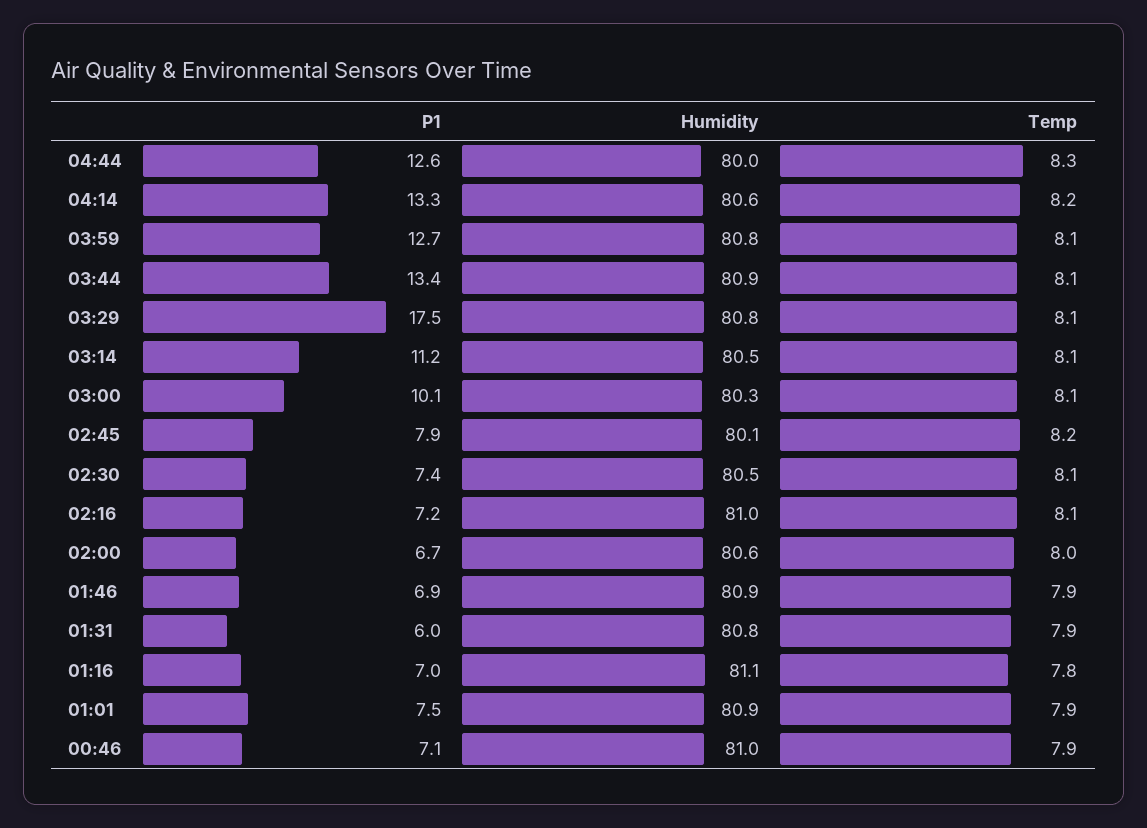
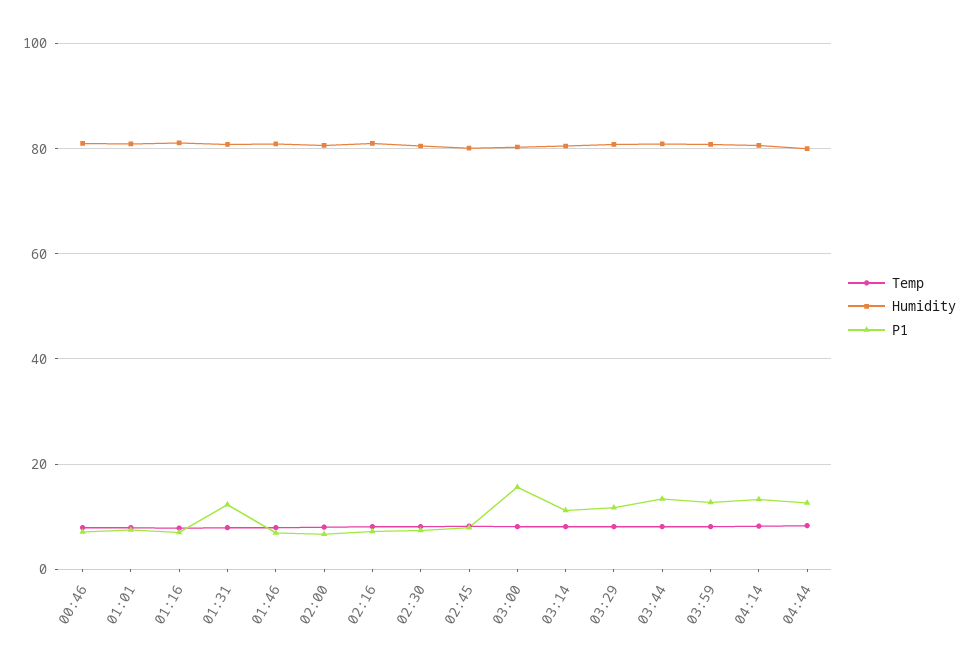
  {
    "P1": {
      "04:44": 12.6,
      "04:14": 13.3,
      "03:59": 12.7,
      "03:44": 13.4,
-     "03:29": 17.5,
+     "03:29": 12,
      "03:14": 11.2,
-     "03:00": 10.1,
+     "03:00": 16,
      "02:45": 7.9,
      "02:30": 7.4,
      "02:16": 7.2,
      "02:00": 6.7,
      "01:46": 6.9,
-     "01:31": 6,
+     "01:31": 12,
      "01:16": 7,
      "01:01": 7.5,
      "00:46": 7.1
    },
    "Humidity": {
      "04:44": 80,
      "04:14": 80.6,
      "03:59": 80.8,
      "03:44": 80.9,
      "03:29": 80.8,
      "03:14": 80.5,
      "03:00": 80.3,
      "02:45": 80.1,
      "02:30": 80.5,
      "02:16": 81,
      "02:00": 80.6,
      "01:46": 80.9,
      "01:31": 80.8,
      "01:16": 81.1,
      "01:01": 80.9,
      "00:46": 81
    },
    "Temp": {
      "04:44": 8.3,
      "04:14": 8.2,
      "03:59": 8.1,
      "03:44": 8.1,
      "03:29": 8.1,
      "03:14": 8.1,
      "03:00": 8.1,
      "02:45": 8.2,
      "02:30": 8.1,
      "02:16": 8.1,
      "02:00": 8,
      "01:46": 7.9,
      "01:31": 7.9,
      "01:16": 7.8,
      "01:01": 7.9,
      "00:46": 7.9
    }
  }

